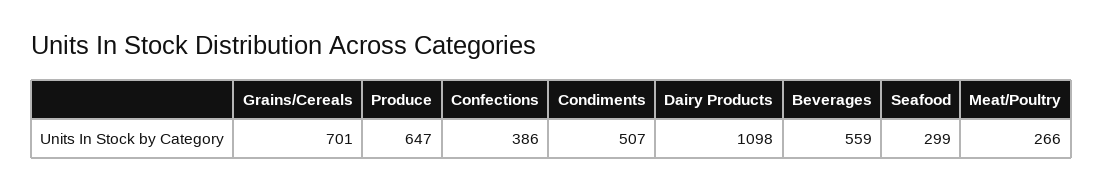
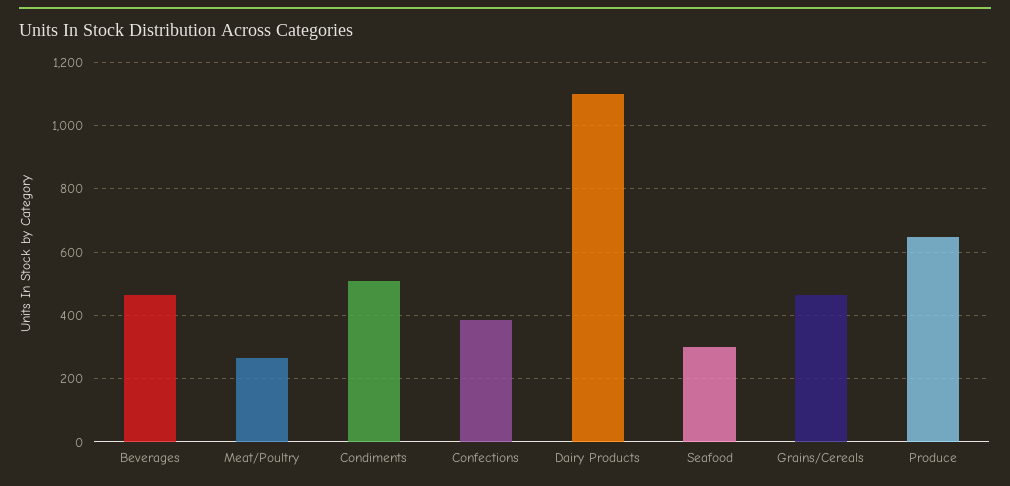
  {
-   "Grains/Cereals": 701,
+   "Grains/Cereals": 460,
    "Produce": 647,
    "Confections": 386,
    "Condiments": 507,
    "Dairy Products": 1098,
-   "Beverages": 559,
+   "Beverages": 460,
    "Seafood": 299,
    "Meat/Poultry": 266
  }

